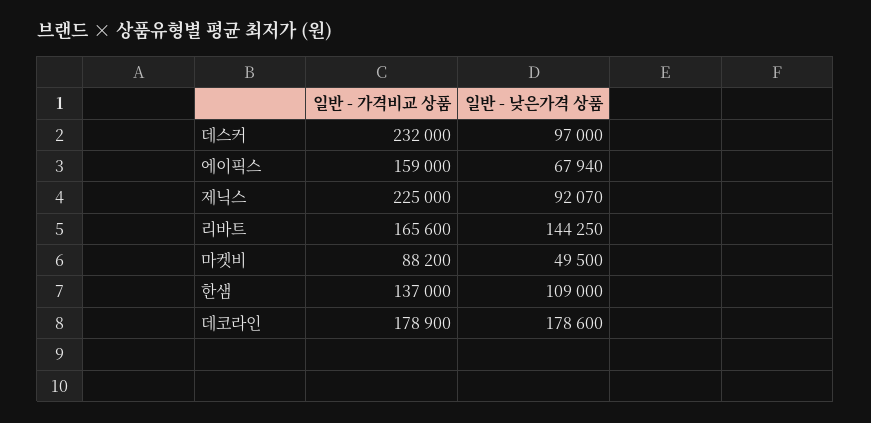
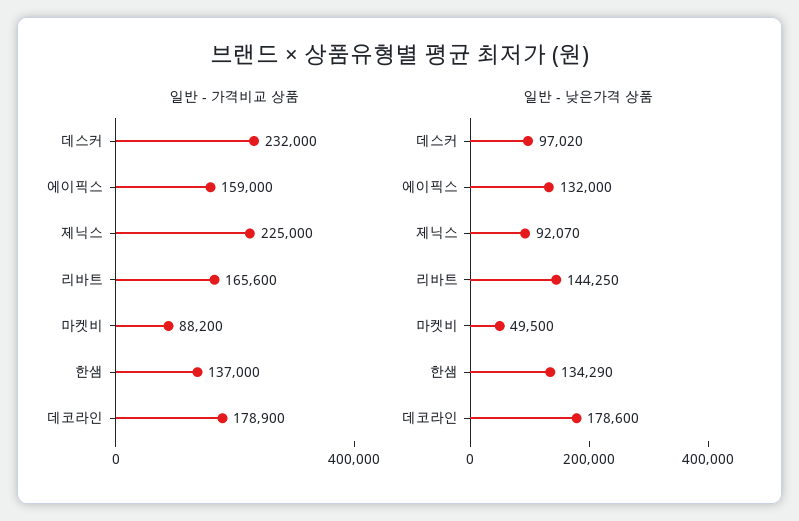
  {
    "일반 - 가격비교 상품": {
      "데스커": 232000,
      "에이픽스": 159000,
      "제닉스": 225000,
      "리바트": 165600,
      "마켓비": 88200,
      "한샘": 137000,
      "데코라인": 178900
    },
    "일반 - 낮은가격 상품": {
-     "데스커": 97000,
+     "데스커": 97020,
-     "에이픽스": 67940,
+     "에이픽스": 132000,
      "제닉스": 92070,
      "리바트": 144250,
      "마켓비": 49500,
-     "한샘": 109000,
+     "한샘": 134290,
      "데코라인": 178600
    }
  }

